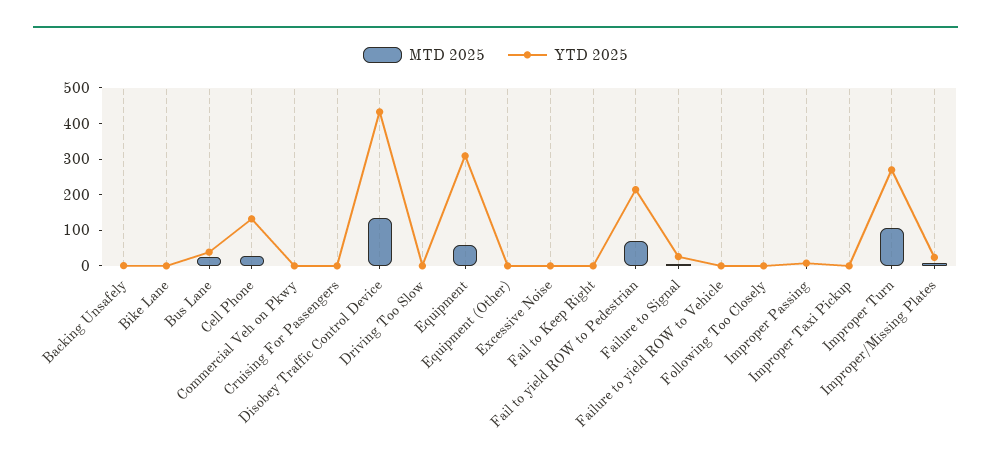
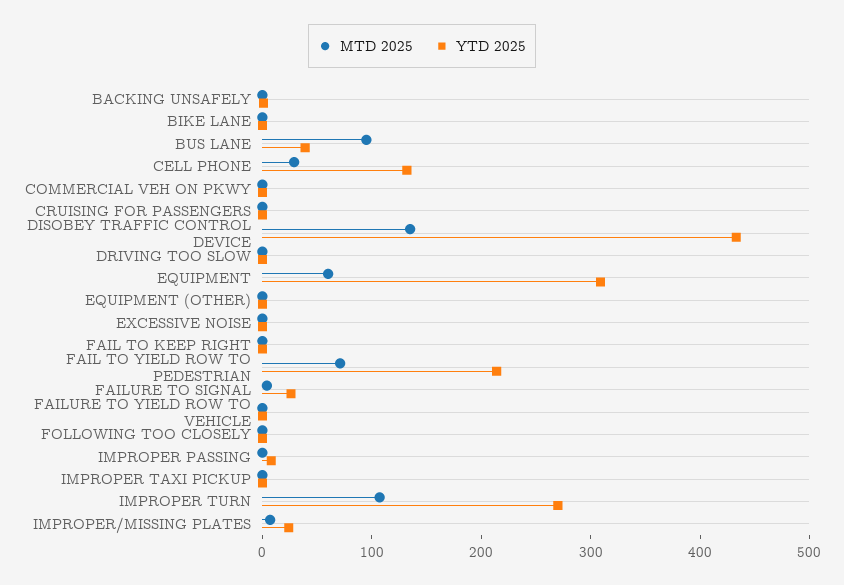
  {
    "MTD 2025": {
      "Backing Unsafely": 0,
      "Bike Lane": 0,
-     "Bus Lane": 25,
+     "Bus Lane": 100,
      "Cell Phone": 20,
      "Commercial Veh on Pkwy": 0,
      "Cruising For Passengers": 0,
      "Disobey Traffic Control Device": 140,
      "Driving Too Slow": 0,
      "Equipment": 60,
      "Equipment (Other)": 0,
      "Excessive Noise": 0,
      "Fail to Keep Right": 0,
      "Fail to yield ROW to Pedestrian": 80,
      "Failure to Signal": 0,
      "Failure to yield ROW to Vehicle": 0,
      "Following Too Closely": 0,
      "Improper Passing": 0,
      "Improper Taxi Pickup": 0,
      "Improper Turn": 100,
      "Improper/Missing Plates": 0
    },
    "YTD 2025": {
      "Backing Unsafely": 0,
      "Bike Lane": 0,
      "Bus Lane": 40,
      "Cell Phone": 140,
      "Commercial Veh on Pkwy": 0,
      "Cruising For Passengers": 0,
      "Disobey Traffic Control Device": 440,
      "Driving Too Slow": 0,
      "Equipment": 300,
      "Equipment (Other)": 0,
      "Excessive Noise": 0,
      "Fail to Keep Right": 0,
      "Fail to yield ROW to Pedestrian": 220,
      "Failure to Signal": 20,
      "Failure to yield ROW to Vehicle": 0,
      "Following Too Closely": 0,
      "Improper Passing": 0,
      "Improper Taxi Pickup": 0,
      "Improper Turn": 280,
      "Improper/Missing Plates": 20
    }
  }

